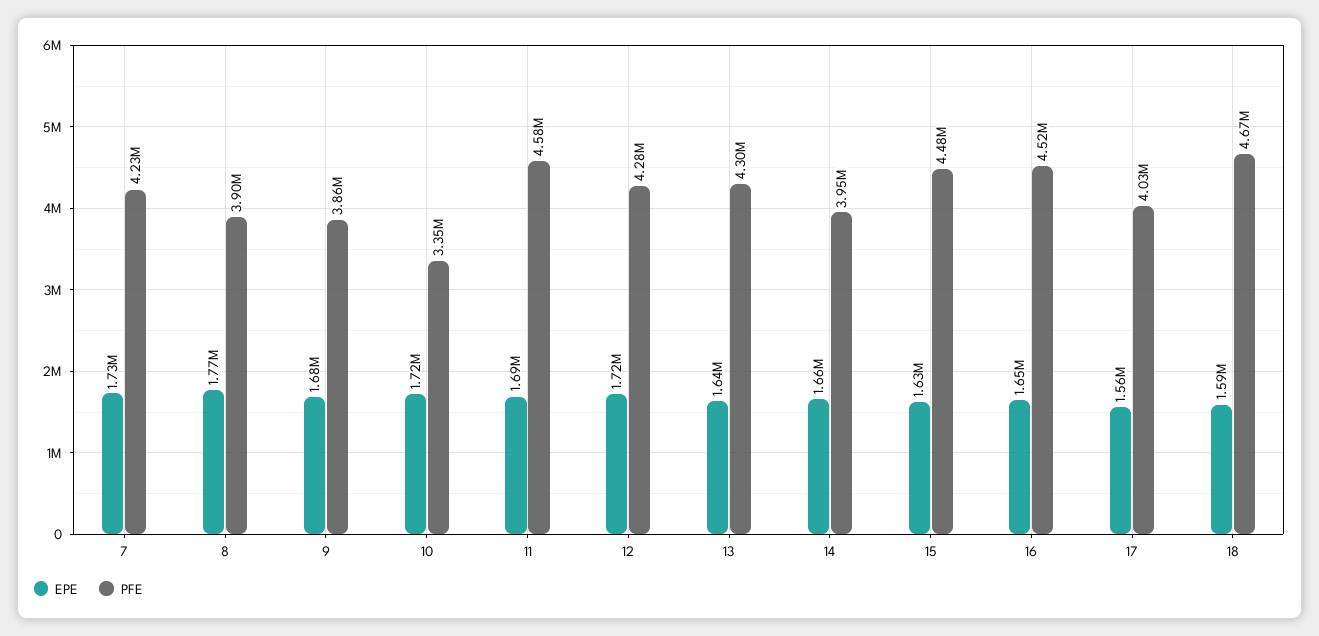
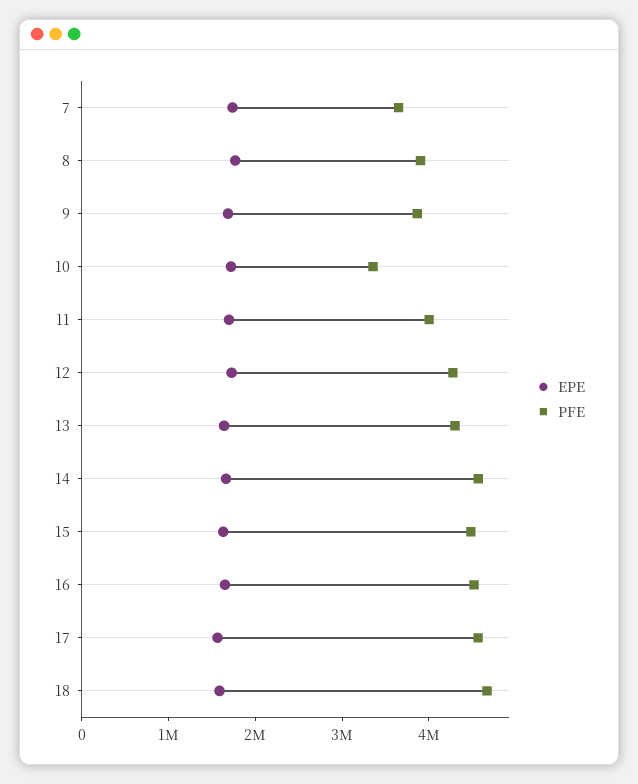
  {
    "EPE": {
      "7": 1730000,
      "8": 1770000,
      "9": 1680000,
      "10": 1720000,
      "11": 1690000,
      "12": 1720000,
      "13": 1640000,
      "14": 1660000,
      "15": 1630000,
      "16": 1650000,
      "17": 1560000,
      "18": 1590000
    },
    "PFE": {
-     "7": 4230000,
+     "7": 3600000,
      "8": 3900000,
      "9": 3860000,
      "10": 3350000,
-     "11": 4580000,
+     "11": 4000000,
      "12": 4280000,
      "13": 4300000,
-     "14": 3950000,
+     "14": 4600000,
      "15": 4480000,
      "16": 4520000,
-     "17": 4030000,
+     "17": 4600000,
      "18": 4670000
    }
  }

